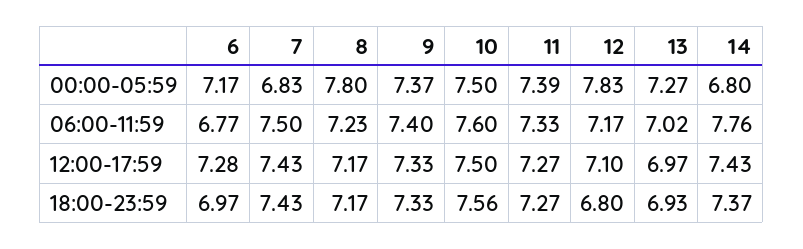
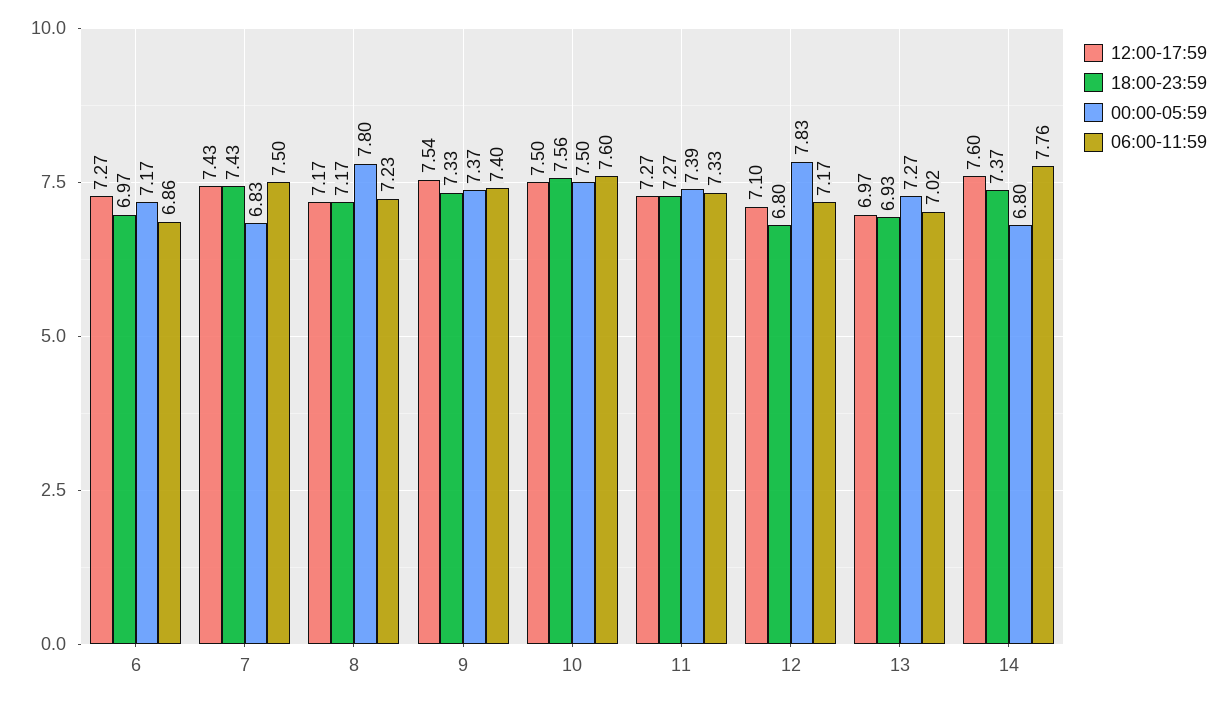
  {
    "00:00-05:59": {
      "6": 7.17,
      "7": 6.83,
      "8": 7.8,
      "9": 7.37,
      "10": 7.5,
      "11": 7.39,
      "12": 7.83,
      "13": 7.27,
      "14": 6.8
    },
    "06:00-11:59": {
-     "6": 6.77,
+     "6": 6.86,
      "7": 7.5,
      "8": 7.23,
      "9": 7.4,
      "10": 7.6,
      "11": 7.33,
      "12": 7.17,
      "13": 7.02,
      "14": 7.76
    },
    "12:00-17:59": {
-     "6": 7.28,
+     "6": 7.27,
      "7": 7.43,
      "8": 7.17,
-     "9": 7.33,
+     "9": 7.54,
      "10": 7.5,
      "11": 7.27,
      "12": 7.1,
      "13": 6.97,
-     "14": 7.43
+     "14": 7.6
    },
    "18:00-23:59": {
      "6": 6.97,
      "7": 7.43,
      "8": 7.17,
      "9": 7.33,
      "10": 7.56,
      "11": 7.27,
      "12": 6.8,
      "13": 6.93,
      "14": 7.37
    }
  }

